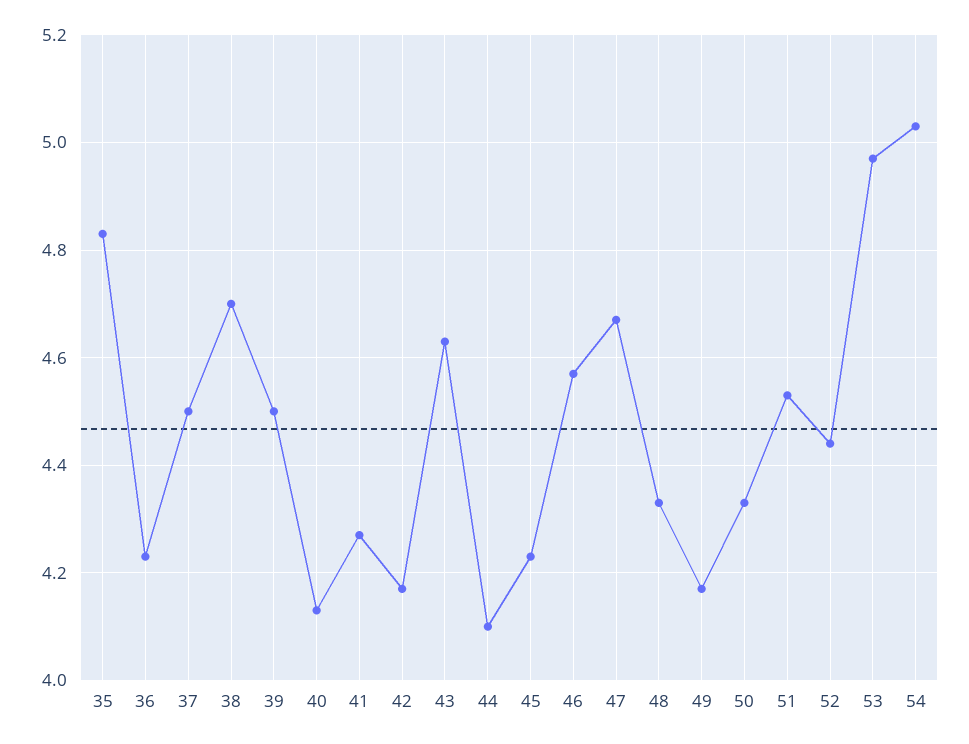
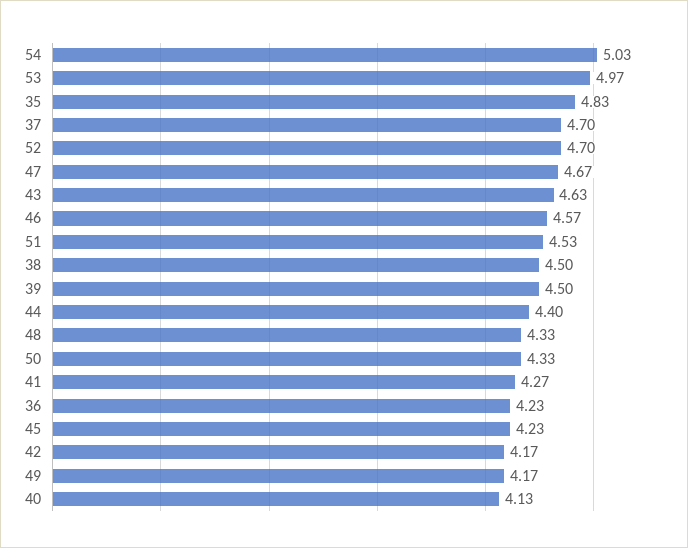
  {
    "35": 4.83,
    "36": 4.23,
-   "37": 4.5,
+   "37": 4.7,
-   "38": 4.7,
+   "38": 4.5,
    "39": 4.5,
    "40": 4.13,
    "41": 4.27,
    "42": 4.17,
    "43": 4.63,
-   "44": 4.1,
+   "44": 4.4,
    "45": 4.23,
    "46": 4.57,
    "47": 4.67,
    "48": 4.33,
    "49": 4.17,
    "50": 4.33,
    "51": 4.53,
-   "52": 4.45,
+   "52": 4.7,
    "53": 4.97,
    "54": 5.03
  }

